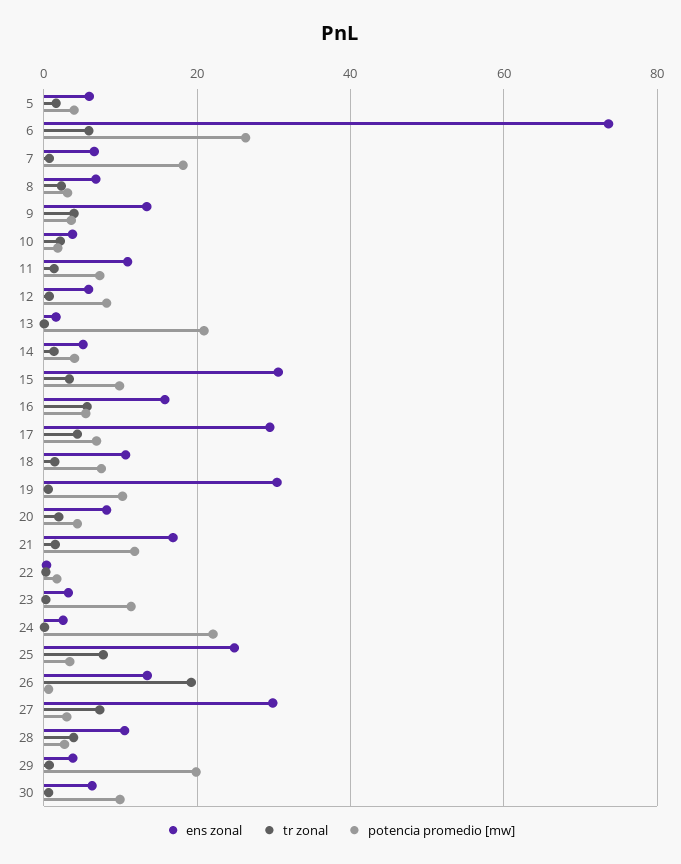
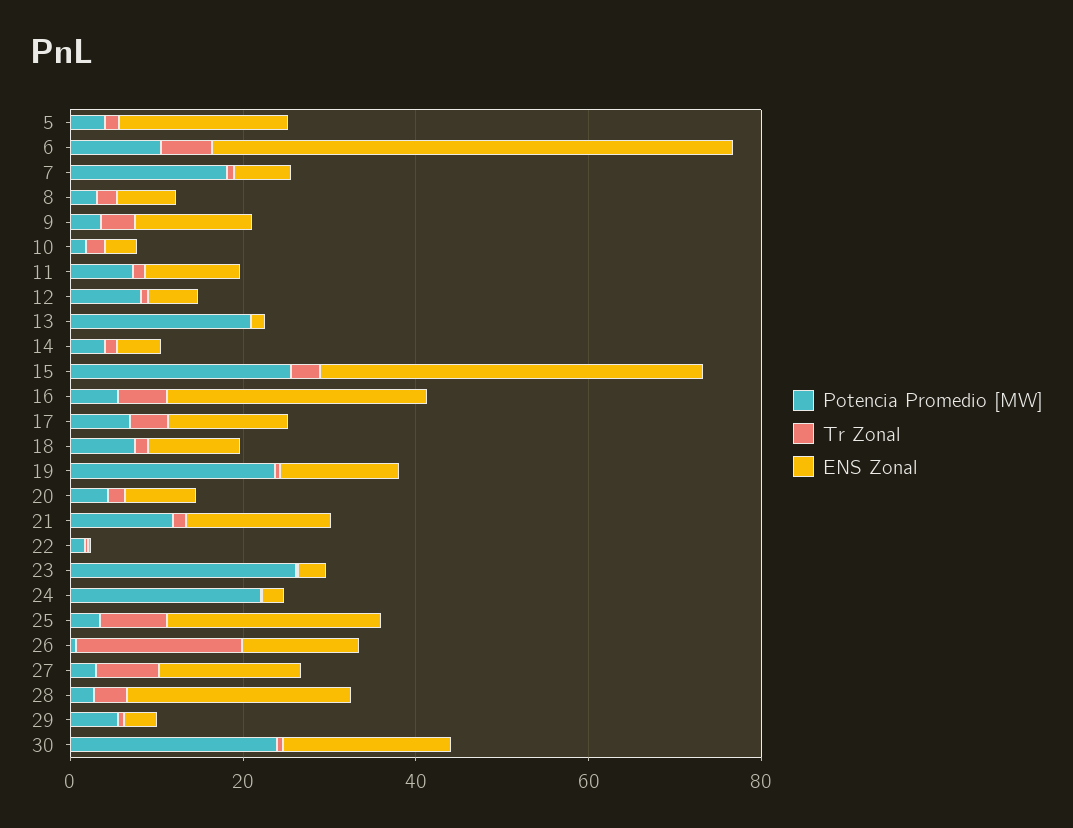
  {
    "ens zonal": {
-     "5": 6,
+     "5": 20,
-     "6": 74,
+     "6": 60,
      "7": 6,
      "8": 6,
      "9": 14,
      "10": 4,
      "11": 10,
      "12": 6,
      "13": 2,
      "14": 6,
-     "15": 30,
+     "15": 45,
-     "16": 16,
+     "16": 30,
-     "17": 30,
+     "17": 15,
      "18": 10,
-     "19": 30,
+     "19": 15,
      "20": 8,
      "21": 16,
      "22": 0,
      "23": 4,
      "24": 2,
      "25": 24,
      "26": 14,
-     "27": 30,
+     "27": 15,
-     "28": 10,
+     "28": 25,
      "29": 4,
-     "30": 6
+     "30": 20
    },
    "tr zonal": {
      "5": 2,
      "6": 6,
      "7": 0,
      "8": 2,
      "9": 4,
      "10": 2,
      "11": 2,
      "12": 0,
      "13": 0,
      "14": 2,
      "15": 4,
      "16": 6,
      "17": 4,
      "18": 2,
      "19": 0,
      "20": 2,
      "21": 2,
      "22": 0,
      "23": 0,
      "24": 0,
      "25": 8,
      "26": 20,
      "27": 8,
      "28": 4,
      "29": 0,
      "30": 0
    },
    "potencia promedio [mw]": {
      "5": 4,
-     "6": 26,
+     "6": 10,
      "7": 18,
      "8": 4,
      "9": 4,
      "10": 2,
      "11": 8,
      "12": 8,
      "13": 20,
      "14": 4,
-     "15": 10,
+     "15": 25,
      "16": 6,
      "17": 6,
      "18": 8,
-     "19": 10,
+     "19": 25,
      "20": 4,
      "21": 12,
      "22": 2,
-     "23": 12,
+     "23": 25,
      "24": 22,
      "25": 4,
      "26": 0,
      "27": 4,
      "28": 2,
-     "29": 20,
+     "29": 5,
-     "30": 10
+     "30": 25
    }
  }

